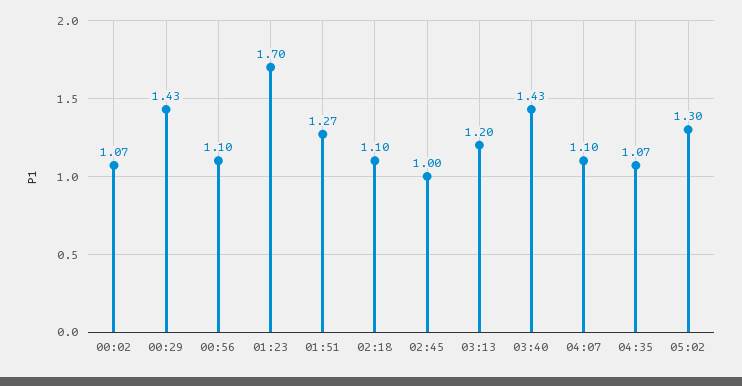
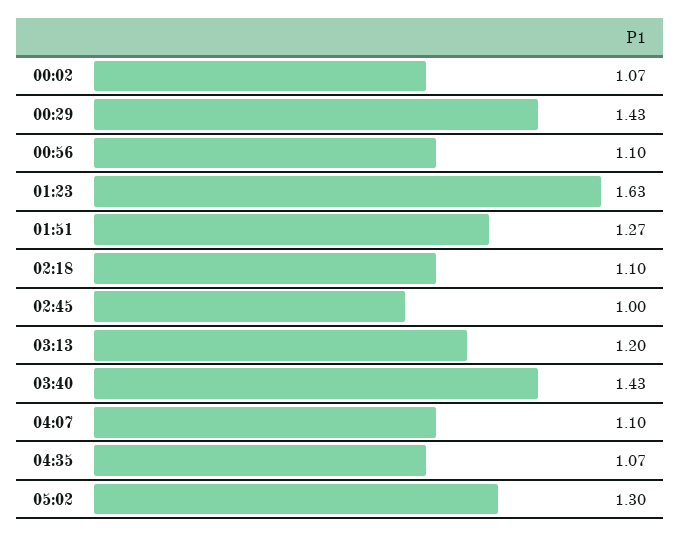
  {
    "00:02": 1.07,
    "00:29": 1.43,
    "00:56": 1.1,
-   "01:23": 1.7,
+   "01:23": 1.63,
    "01:51": 1.27,
    "02:18": 1.1,
    "02:45": 1,
    "03:13": 1.2,
    "03:40": 1.43,
    "04:07": 1.1,
    "04:35": 1.07,
    "05:02": 1.3
  }

